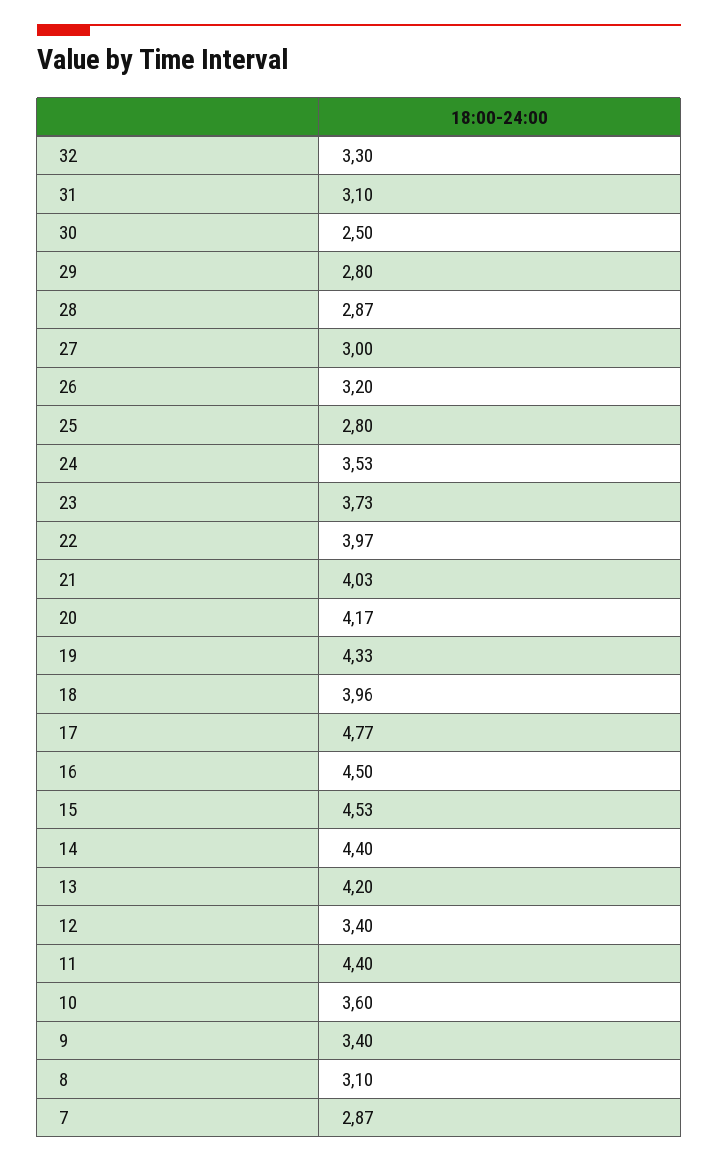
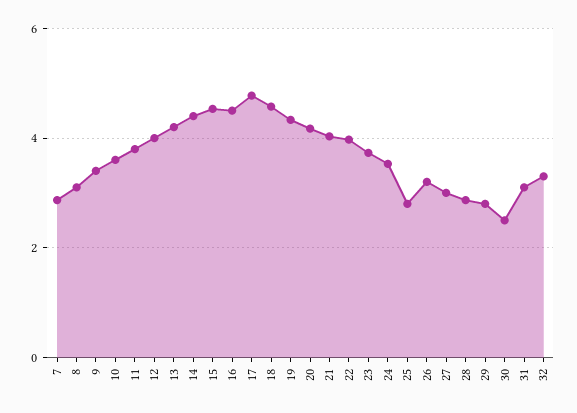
  {
    "32": 3.3,
    "31": 3.1,
    "30": 2.5,
    "29": 2.8,
    "28": 2.87,
    "27": 3,
    "26": 3.2,
    "25": 2.8,
    "24": 3.53,
    "23": 3.73,
    "22": 3.97,
    "21": 4.03,
    "20": 4.17,
    "19": 4.33,
-   "18": 3.96,
+   "18": 4.6,
    "17": 4.77,
    "16": 4.5,
    "15": 4.53,
    "14": 4.4,
    "13": 4.2,
-   "12": 3.4,
+   "12": 4,
-   "11": 4.4,
+   "11": 3.8,
    "10": 3.6,
    "9": 3.4,
    "8": 3.1,
    "7": 2.87
  }

